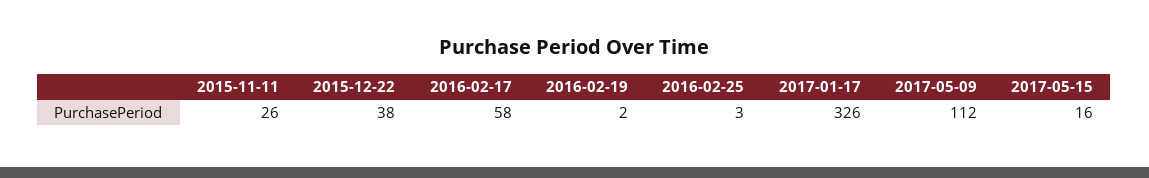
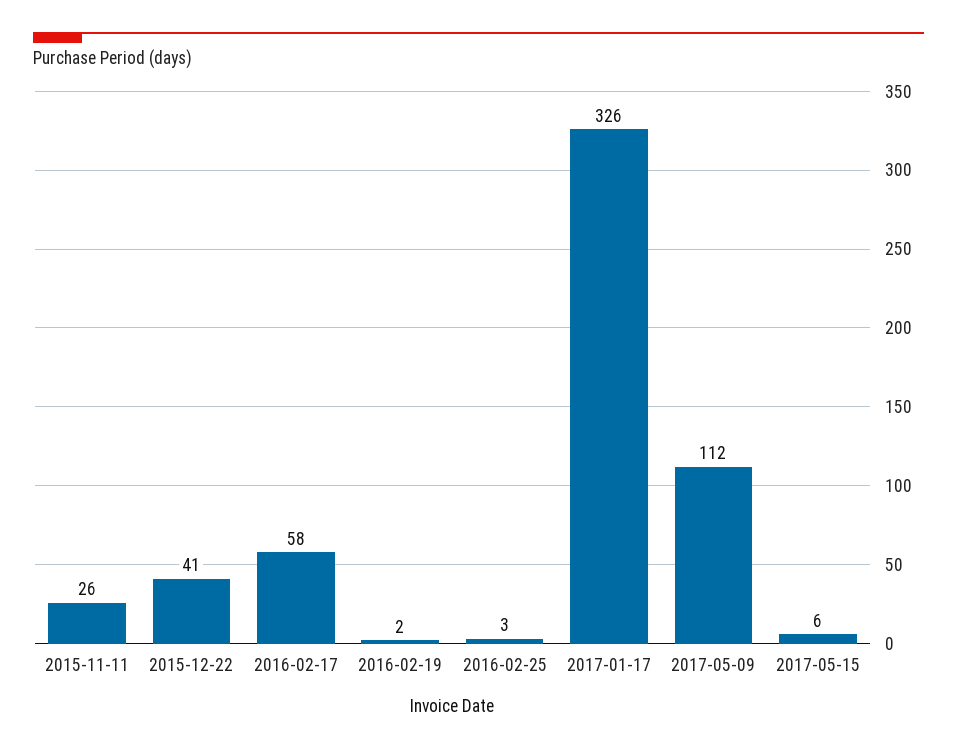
  {
    "2015-11-11": 26,
-   "2015-12-22": 38,
+   "2015-12-22": 41,
    "2016-02-17": 58,
    "2016-02-19": 2,
    "2016-02-25": 3,
    "2017-01-17": 326,
    "2017-05-09": 112,
-   "2017-05-15": 16
+   "2017-05-15": 6
  }

